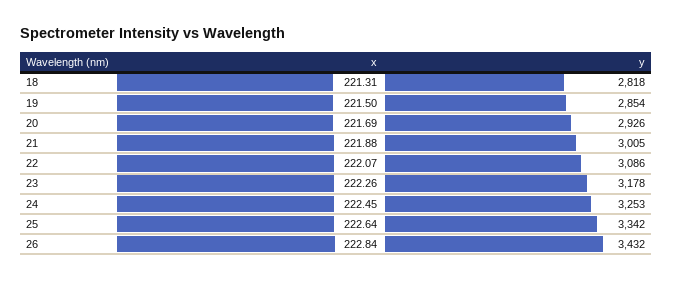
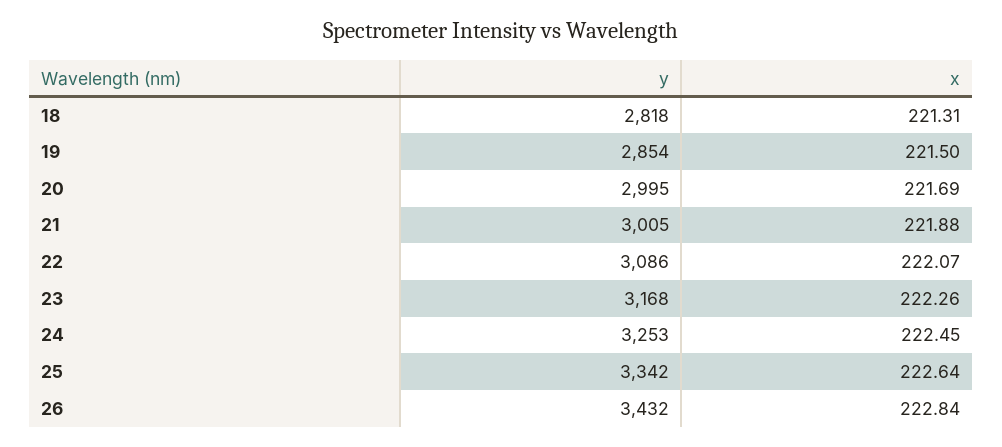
  {
    "x": {
      "18": 221.31,
      "19": 221.5,
      "20": 221.69,
      "21": 221.88,
      "22": 222.07,
      "23": 222.26,
      "24": 222.45,
      "25": 222.64,
      "26": 222.84
    },
    "y": {
      "18": 2818,
      "19": 2854,
-     "20": 2926,
+     "20": 2995,
      "21": 3005,
      "22": 3086,
-     "23": 3178,
+     "23": 3168,
      "24": 3253,
      "25": 3342,
      "26": 3432
    }
  }

